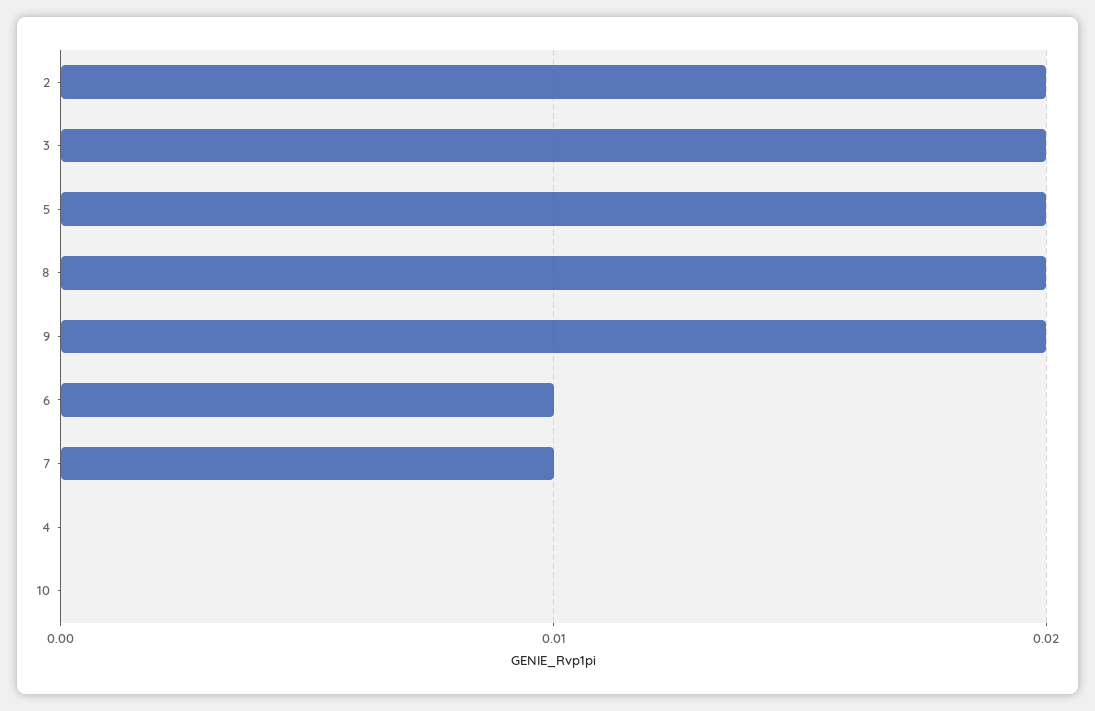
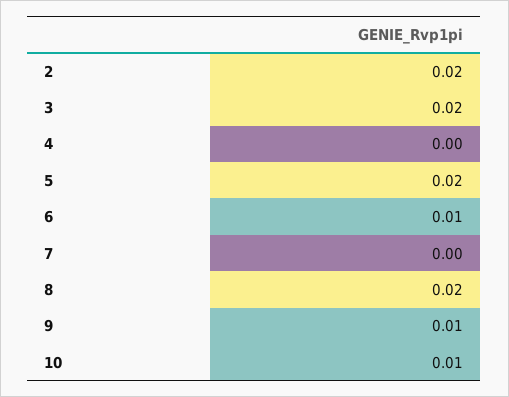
  {
    "2": 0.02,
    "3": 0.02,
    "5": 0.02,
    "8": 0.02,
-   "9": 0.02,
+   "9": 0.01,
    "6": 0.01,
-   "7": 0.01,
+   "7": 0,
    "4": 0,
-   "10": 0
+   "10": 0.01
  }

